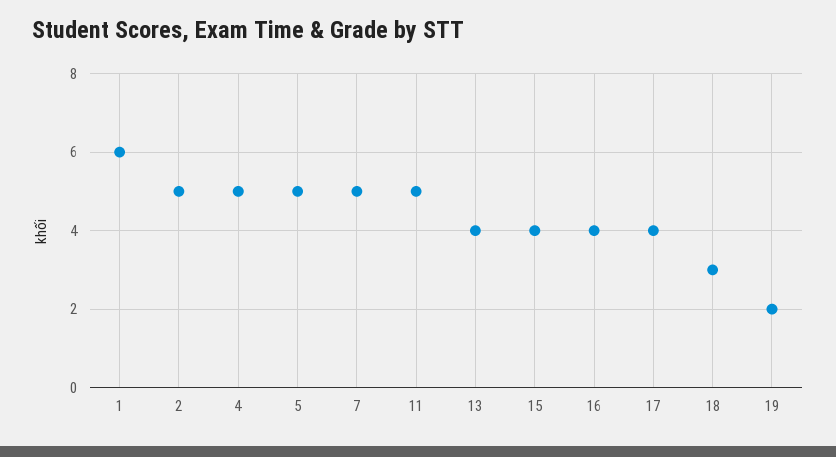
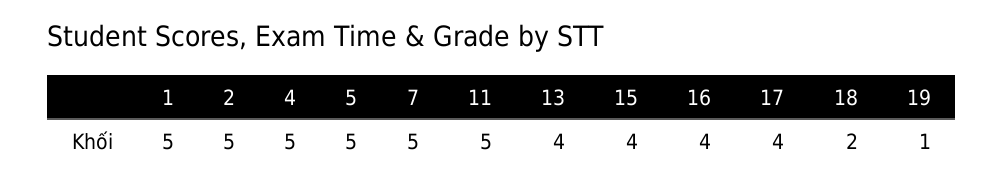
  {
-   "1": 6,
+   "1": 5,
    "2": 5,
    "4": 5,
    "5": 5,
    "7": 5,
    "11": 5,
    "13": 4,
    "15": 4,
    "16": 4,
    "17": 4,
-   "18": 3,
+   "18": 2,
-   "19": 2
+   "19": 1
  }

